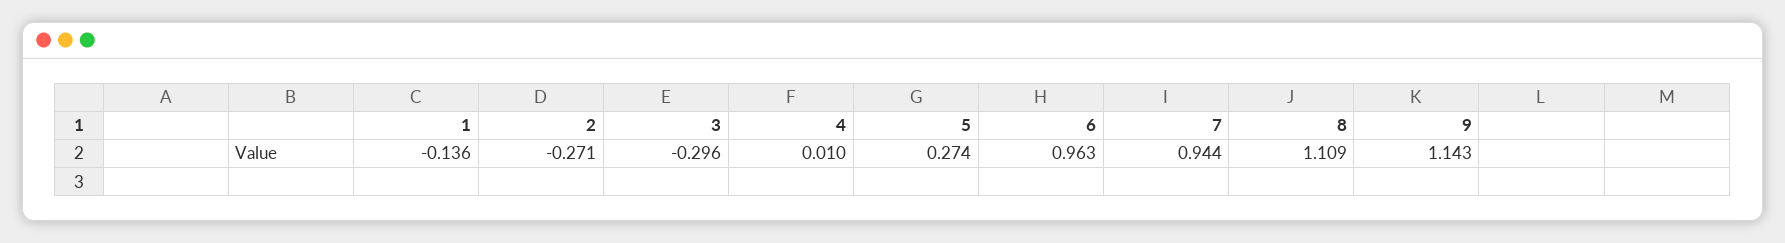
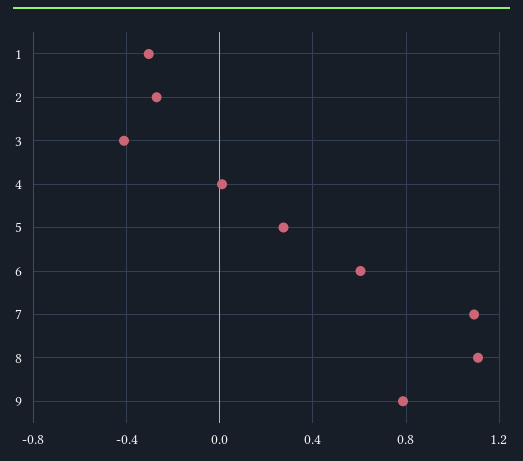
  {
-   "1": -0.136,
+   "1": -0.3,
    "2": -0.271,
-   "3": -0.296,
+   "3": -0.4,
    "4": 0.01,
    "5": 0.274,
-   "6": 0.963,
+   "6": 0.6,
-   "7": 0.944,
+   "7": 1.1,
    "8": 1.109,
-   "9": 1.143
+   "9": 0.8
  }

